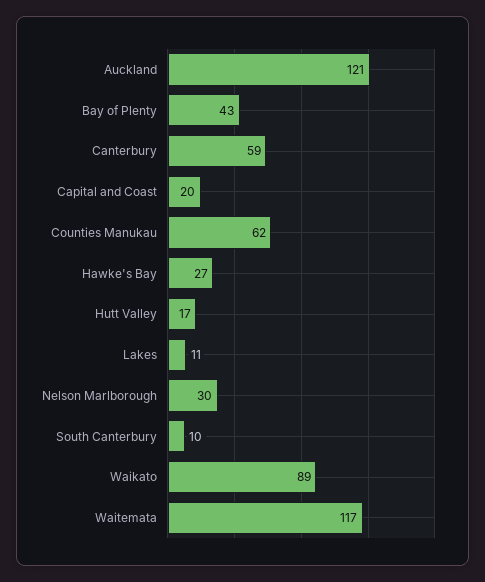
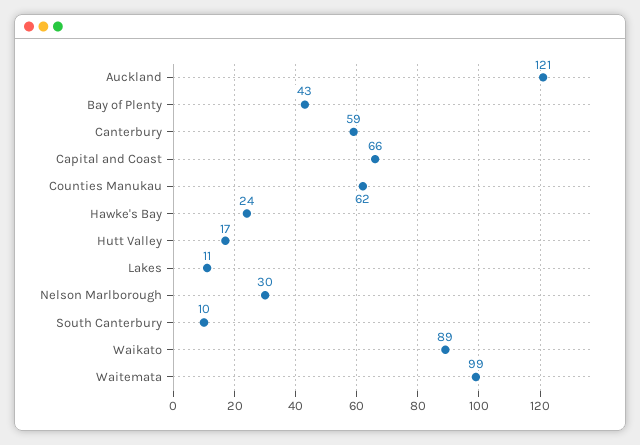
  {
    "Auckland": 121,
    "Bay of Plenty": 43,
    "Canterbury": 59,
-   "Capital and Coast": 20,
+   "Capital and Coast": 66,
    "Counties Manukau": 62,
-   "Hawke's Bay": 27,
+   "Hawke's Bay": 24,
    "Hutt Valley": 17,
    "Lakes": 11,
    "Nelson Marlborough": 30,
    "South Canterbury": 10,
    "Waikato": 89,
-   "Waitemata": 117
+   "Waitemata": 99
  }

